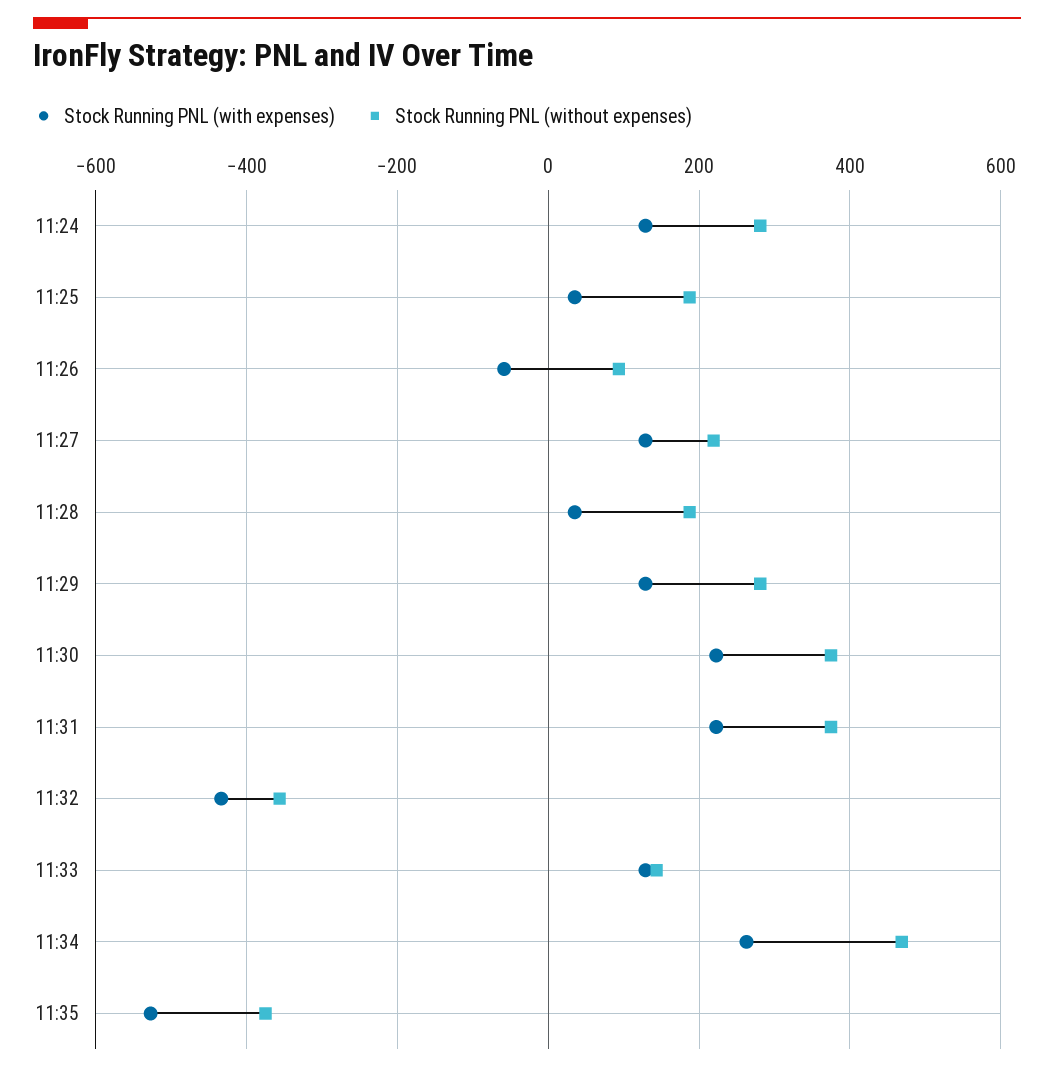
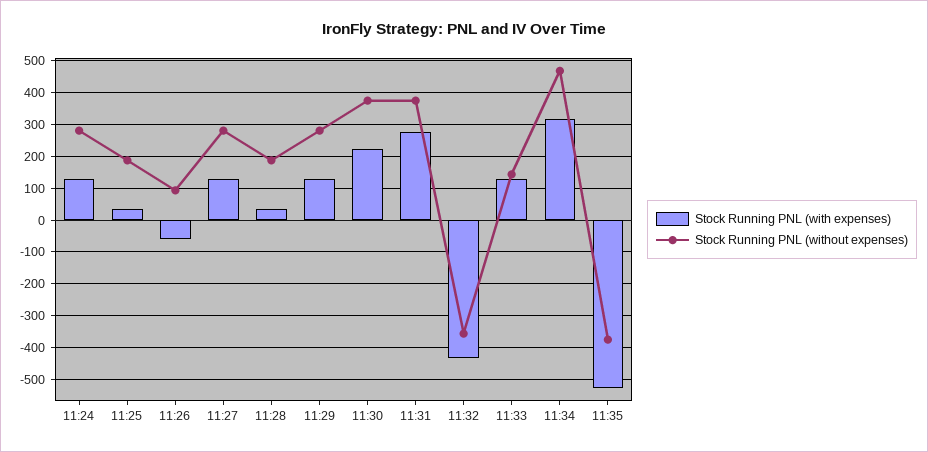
  {
    "Stock Running PNL (with expenses)": {
      "11:24": 120,
      "11:25": 40,
      "11:26": -60,
      "11:27": 120,
      "11:28": 40,
      "11:29": 120,
      "11:30": 220,
-     "11:31": 220,
+     "11:31": 280,
      "11:32": -440,
      "11:33": 120,
-     "11:34": 260,
+     "11:34": 320,
      "11:35": -520
    },
    "Stock Running PNL (without expenses)": {
      "11:24": 280,
      "11:25": 180,
      "11:26": 100,
-     "11:27": 220,
+     "11:27": 280,
      "11:28": 180,
      "11:29": 280,
      "11:30": 380,
      "11:31": 380,
      "11:32": -360,
      "11:33": 140,
      "11:34": 460,
      "11:35": -380
    }
  }

